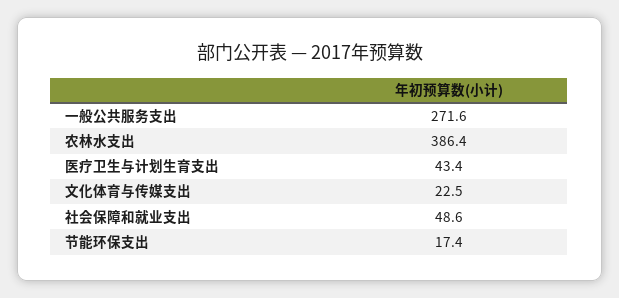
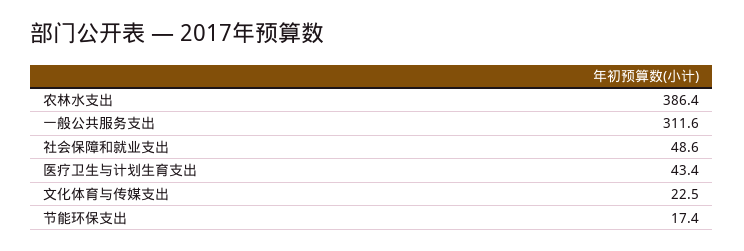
  {
-   "一般公共服务支出": 271.6,
+   "一般公共服务支出": 311.6,
    "农林水支出": 386.4,
    "医疗卫生与计划生育支出": 43.4,
    "文化体育与传媒支出": 22.5,
    "社会保障和就业支出": 48.6,
    "节能环保支出": 17.4
  }

